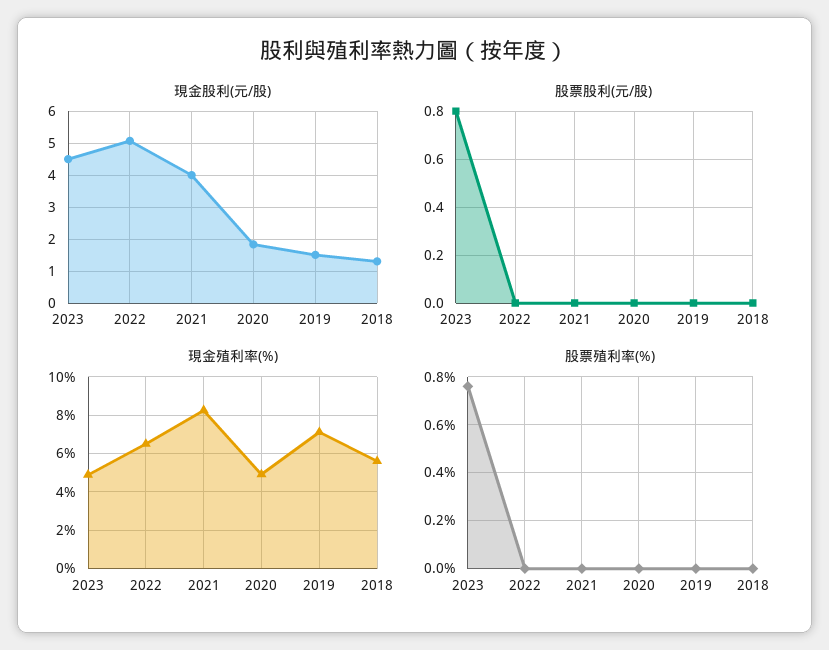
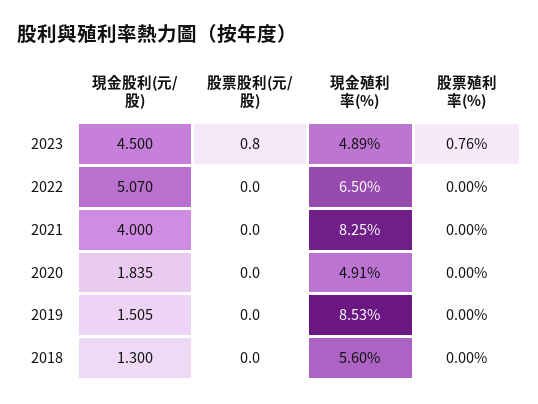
  {
    "現金股利(元/股)": {
      "2023": 4.5,
      "2022": 5.07,
      "2021": 4,
      "2020": 1.835,
      "2019": 1.505,
      "2018": 1.3
    },
    "股票股利(元/股)": {
      "2023": 0.8,
      "2022": 0,
      "2021": 0,
      "2020": 0,
      "2019": 0,
      "2018": 0
    },
    "現金殖利率(%)": {
      "2023": 4.89,
      "2022": 6.5,
      "2021": 8.25,
      "2020": 4.91,
-     "2019": 7,
+     "2019": 8.53,
      "2018": 5.6
    },
    "股票殖利率(%)": {
      "2023": 0.76,
      "2022": 0,
      "2021": 0,
      "2020": 0,
      "2019": 0,
      "2018": 0
    }
  }

